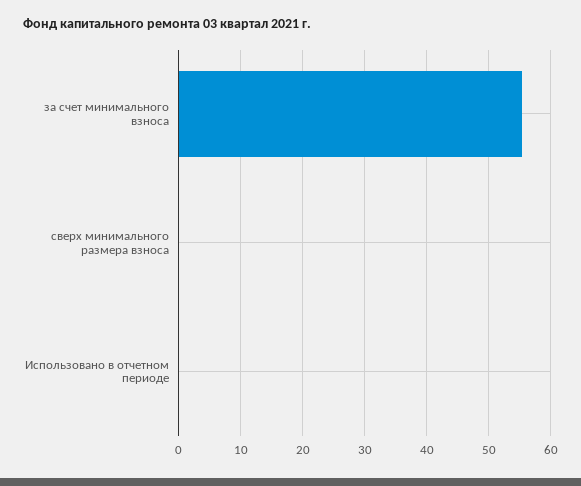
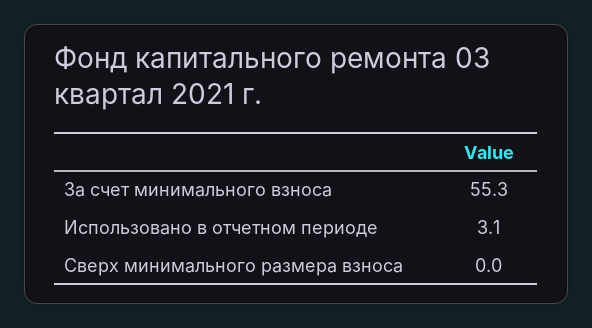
  {
    "за счет минимального взноса": 55.3,
    "сверх минимального размера взноса": 0,
-   "Использовано в отчетном периоде": 0
+   "Использовано в отчетном периоде": 3.1
  }

